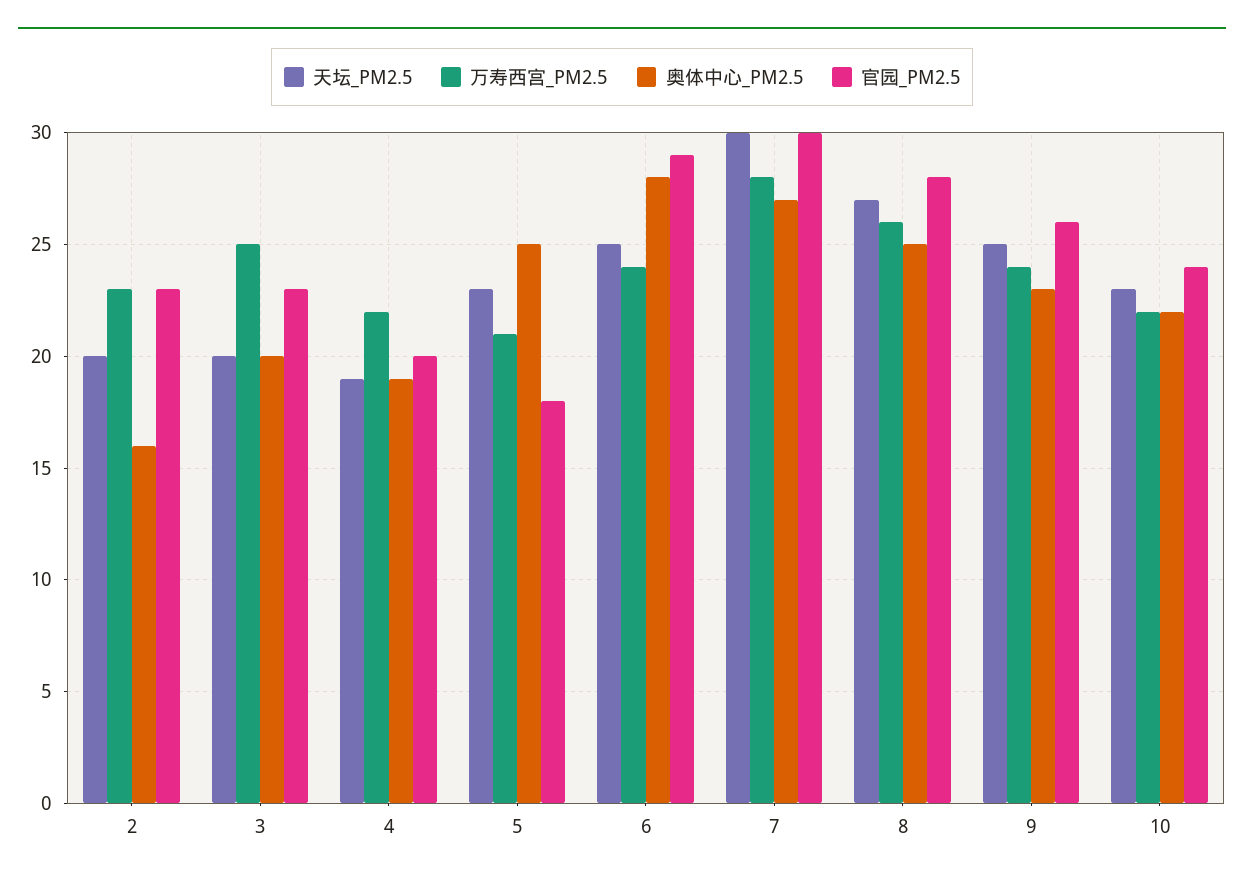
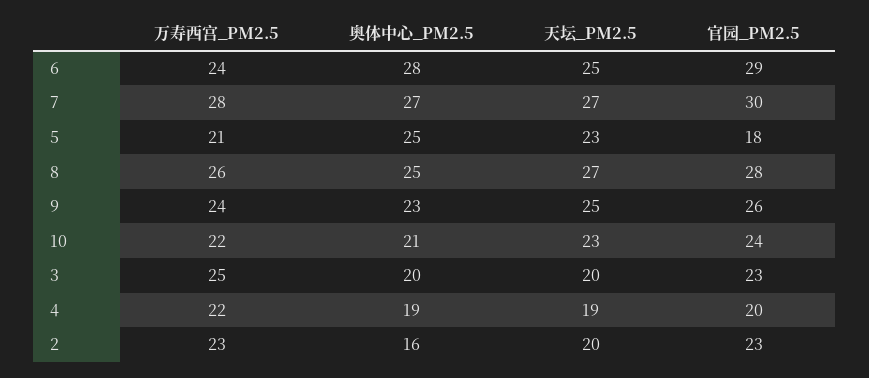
  {
    "天坛_PM2.5": {
      "2": 20,
      "3": 20,
      "4": 19,
      "5": 23,
      "6": 25,
-     "7": 30,
+     "7": 27,
      "8": 27,
      "9": 25,
      "10": 23
    },
    "万寿西宫_PM2.5": {
      "2": 23,
      "3": 25,
      "4": 22,
      "5": 21,
      "6": 24,
      "7": 28,
      "8": 26,
      "9": 24,
      "10": 22
    },
    "奥体中心_PM2.5": {
      "2": 16,
      "3": 20,
      "4": 19,
      "5": 25,
      "6": 28,
      "7": 27,
      "8": 25,
      "9": 23,
-     "10": 22
+     "10": 21
    },
    "官园_PM2.5": {
      "2": 23,
      "3": 23,
      "4": 20,
      "5": 18,
      "6": 29,
      "7": 30,
      "8": 28,
      "9": 26,
      "10": 24
    }
  }

